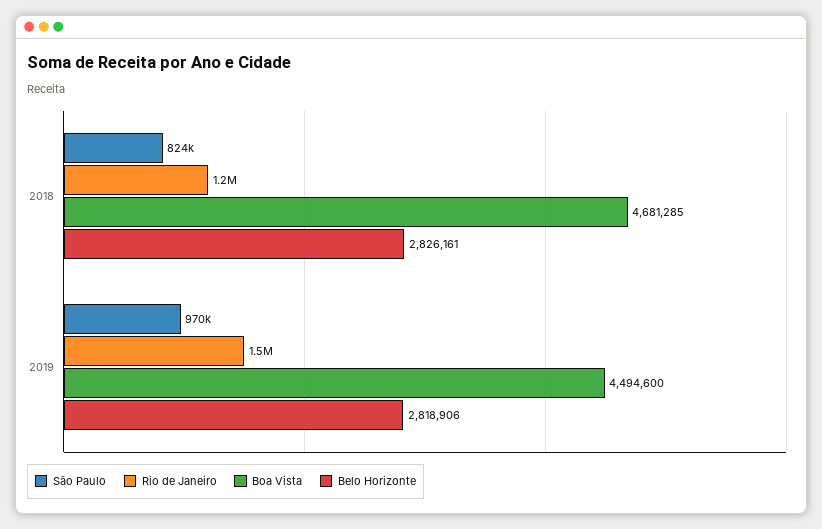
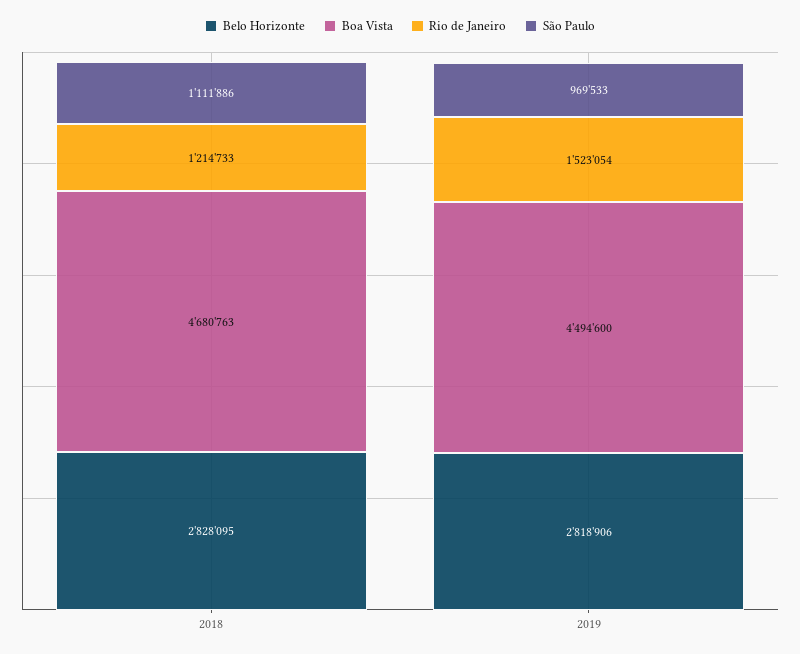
  {
    "São Paulo": {
-     "2018": 824000,
+     "2018": 1111886,
      "2019": 969533
    },
    "Rio de Janeiro": {
      "2018": 1214733,
      "2019": 1523054
    },
    "Boa Vista": {
-     "2018": 4681285,
+     "2018": 4680763,
      "2019": 4494600
    },
    "Belo Horizonte": {
-     "2018": 2826161,
+     "2018": 2828095,
      "2019": 2818906
    }
  }

